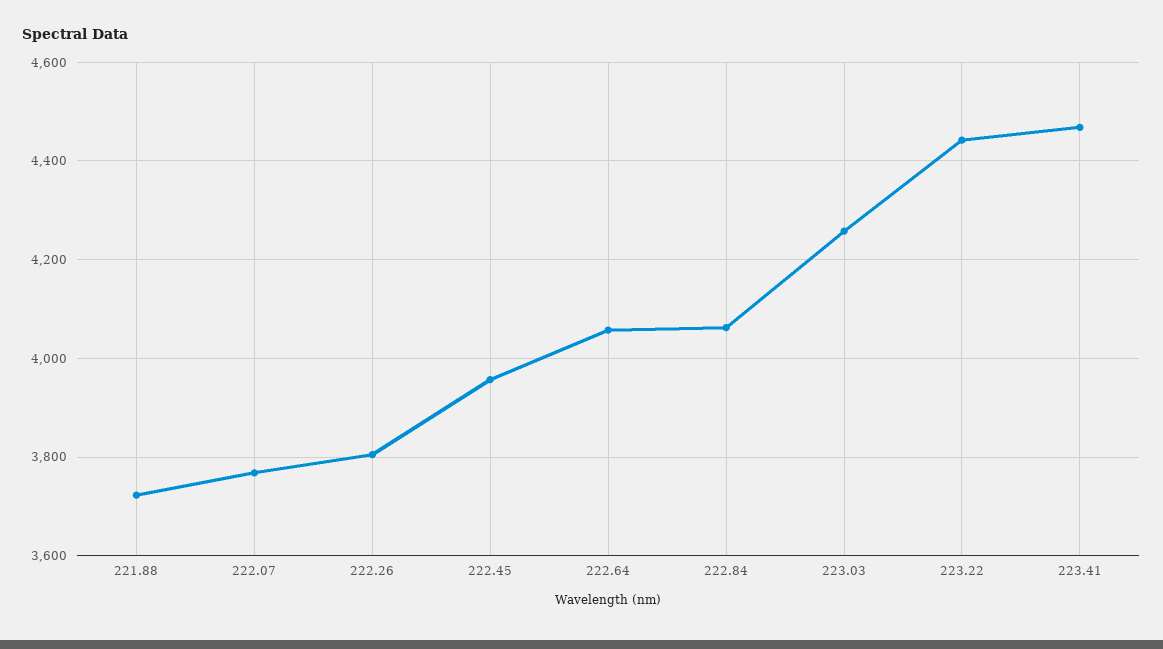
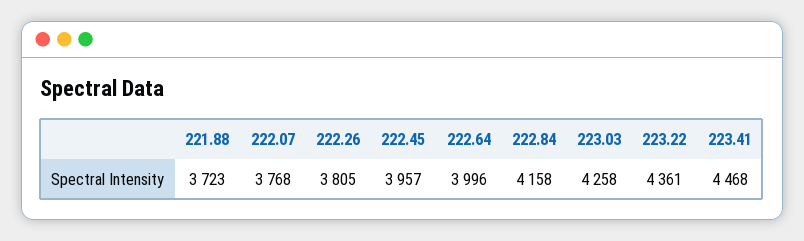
  {
    "221.88": 3723,
    "222.07": 3768,
    "222.26": 3805,
    "222.45": 3957,
-   "222.64": 4060,
+   "222.64": 3996,
-   "222.84": 4060,
+   "222.84": 4158,
    "223.03": 4258,
-   "223.22": 4440,
+   "223.22": 4361,
    "223.41": 4468
  }

